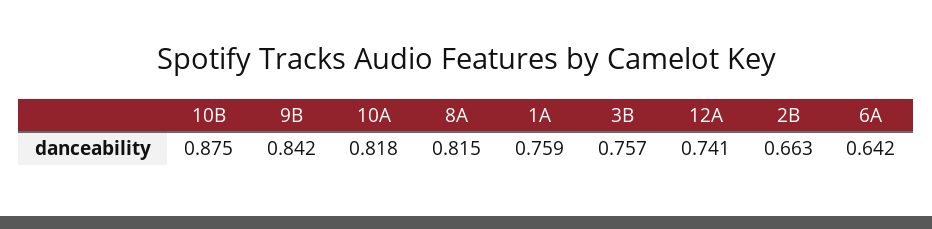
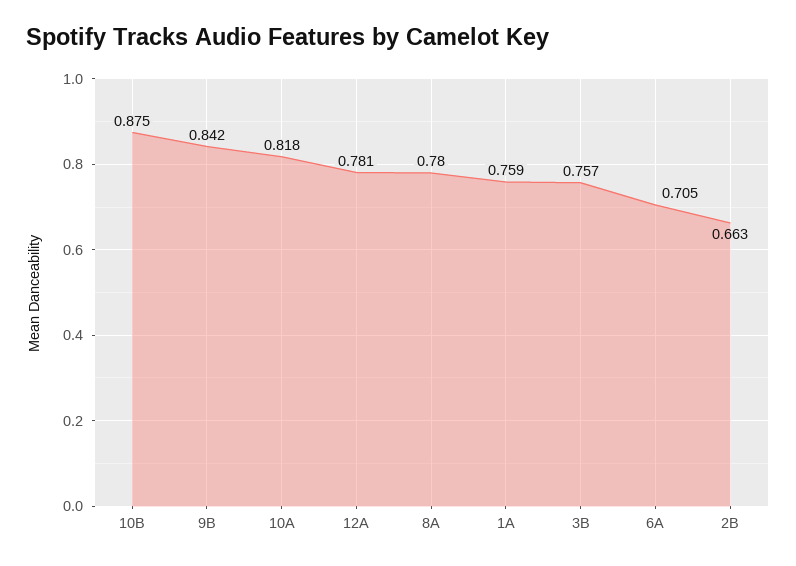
  {
    "10B": 0.875,
    "9B": 0.842,
    "10A": 0.818,
-   "8A": 0.815,
+   "8A": 0.78,
    "1A": 0.759,
    "3B": 0.757,
-   "12A": 0.741,
+   "12A": 0.781,
    "2B": 0.663,
-   "6A": 0.642
+   "6A": 0.705
  }

